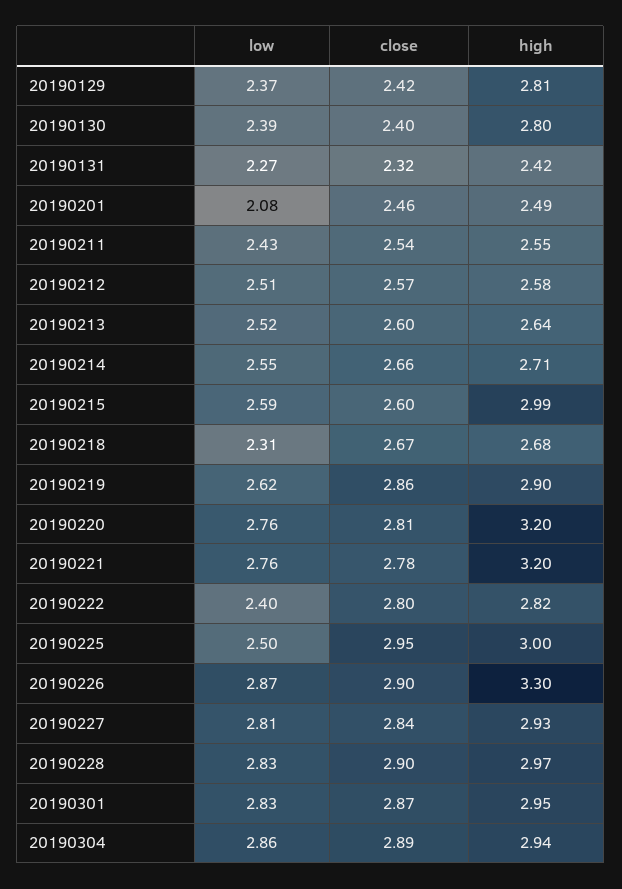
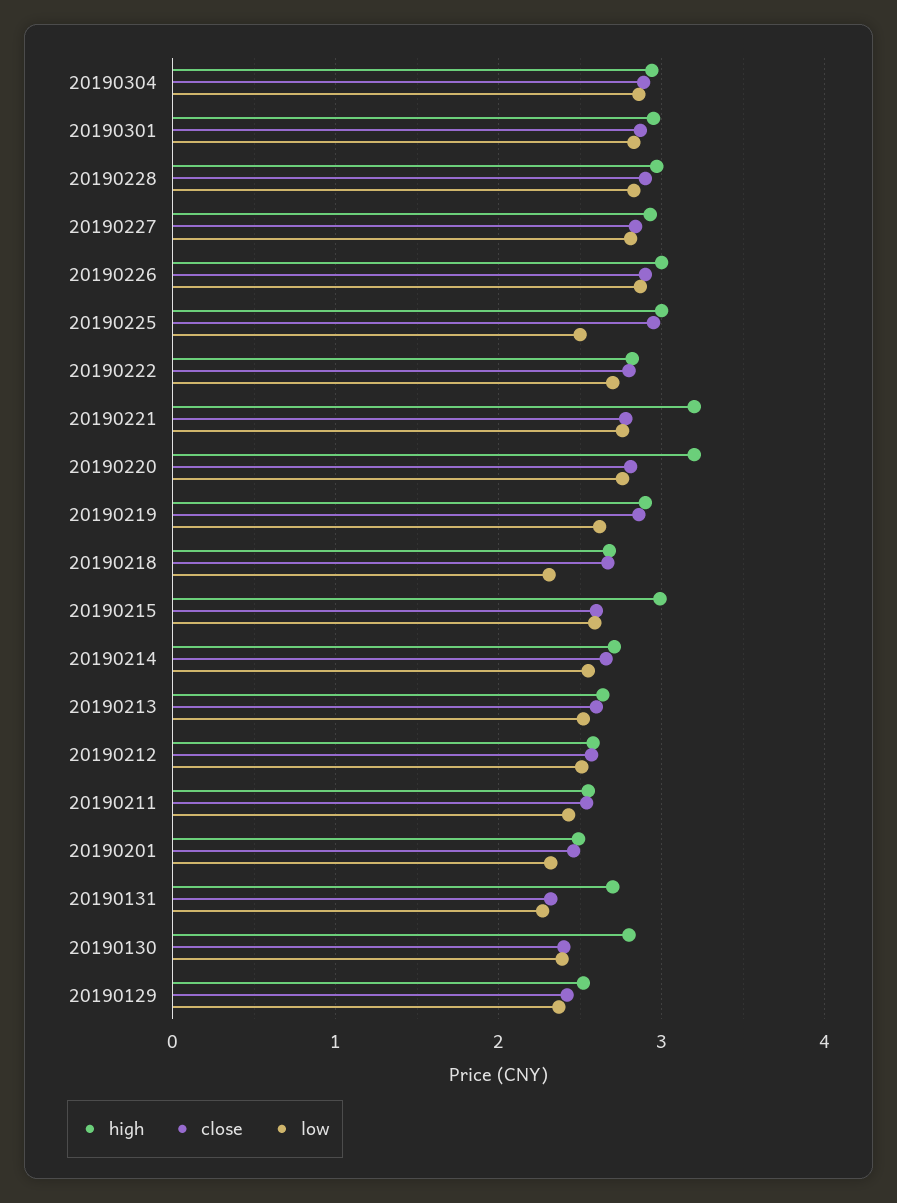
  {
    "low": {
      "20190129": 2.37,
      "20190130": 2.39,
      "20190131": 2.27,
-     "20190201": 2.08,
+     "20190201": 2.3,
      "20190211": 2.43,
      "20190212": 2.51,
      "20190213": 2.52,
      "20190214": 2.55,
      "20190215": 2.59,
      "20190218": 2.31,
      "20190219": 2.62,
      "20190220": 2.76,
      "20190221": 2.76,
-     "20190222": 2.4,
+     "20190222": 2.7,
      "20190225": 2.5,
      "20190226": 2.87,
      "20190227": 2.81,
      "20190228": 2.83,
      "20190301": 2.83,
      "20190304": 2.86
    },
    "close": {
      "20190129": 2.42,
      "20190130": 2.4,
      "20190131": 2.32,
      "20190201": 2.46,
      "20190211": 2.54,
      "20190212": 2.57,
      "20190213": 2.6,
      "20190214": 2.66,
      "20190215": 2.6,
      "20190218": 2.67,
      "20190219": 2.86,
      "20190220": 2.81,
      "20190221": 2.78,
      "20190222": 2.8,
      "20190225": 2.95,
      "20190226": 2.9,
      "20190227": 2.84,
      "20190228": 2.9,
      "20190301": 2.87,
      "20190304": 2.89
    },
    "high": {
-     "20190129": 2.81,
+     "20190129": 2.5,
      "20190130": 2.8,
-     "20190131": 2.42,
+     "20190131": 2.7,
      "20190201": 2.49,
      "20190211": 2.55,
      "20190212": 2.58,
      "20190213": 2.64,
      "20190214": 2.71,
      "20190215": 2.99,
      "20190218": 2.68,
      "20190219": 2.9,
      "20190220": 3.2,
      "20190221": 3.2,
      "20190222": 2.82,
      "20190225": 3,
-     "20190226": 3.3,
+     "20190226": 3,
      "20190227": 2.93,
      "20190228": 2.97,
      "20190301": 2.95,
      "20190304": 2.94
    }
  }

